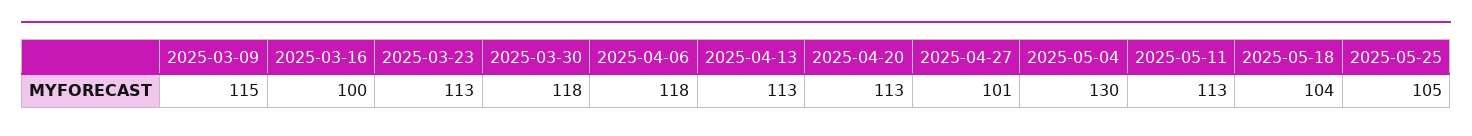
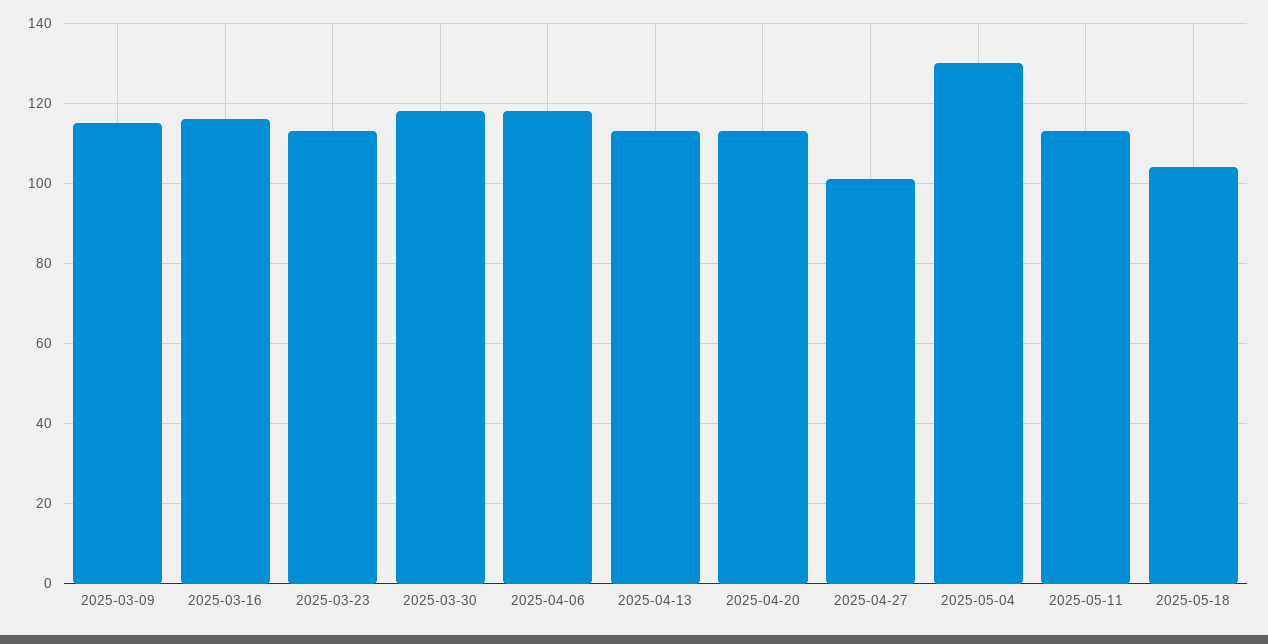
  {
    "2025-03-09": 115,
-   "2025-03-16": 100,
+   "2025-03-16": 115,
    "2025-03-23": 113,
    "2025-03-30": 118,
    "2025-04-06": 118,
    "2025-04-13": 113,
    "2025-04-20": 113,
    "2025-04-27": 101,
    "2025-05-04": 130,
    "2025-05-11": 113,
-   "2025-05-18": 104,
+   "2025-05-18": 104
-   "2025-05-25": 105
  }

